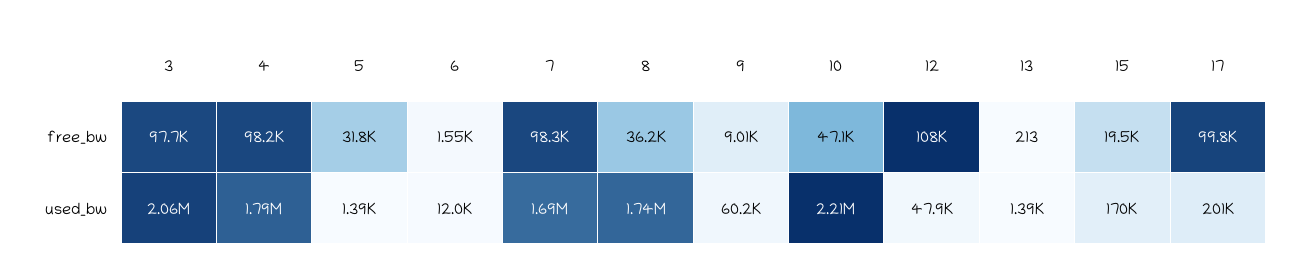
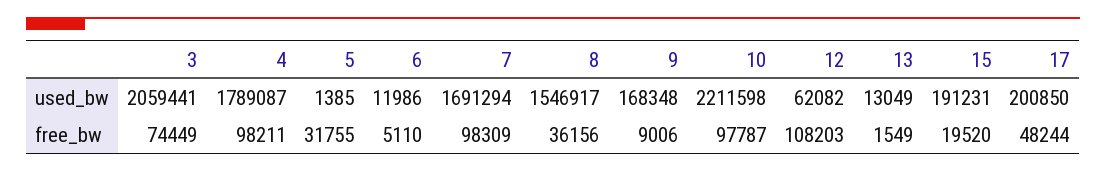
  {
    "3": {
-     "free_bw": 97700,
+     "free_bw": 74449,
      "used_bw": 2059441
    },
    "4": {
      "free_bw": 98211,
      "used_bw": 1789087
    },
    "5": {
      "free_bw": 31755,
      "used_bw": 1385
    },
    "6": {
-     "free_bw": 1550,
+     "free_bw": 5110,
      "used_bw": 11986
    },
    "7": {
      "free_bw": 98309,
      "used_bw": 1691294
    },
    "8": {
      "free_bw": 36156,
-     "used_bw": 1740000
+     "used_bw": 1546917
    },
    "9": {
      "free_bw": 9006,
-     "used_bw": 60200
+     "used_bw": 168348
    },
    "10": {
-     "free_bw": 47100,
+     "free_bw": 97787,
      "used_bw": 2211598
    },
    "12": {
      "free_bw": 108203,
-     "used_bw": 47900
+     "used_bw": 62082
    },
    "13": {
-     "free_bw": 213,
+     "free_bw": 1549,
-     "used_bw": 1390
+     "used_bw": 13049
    },
    "15": {
      "free_bw": 19520,
-     "used_bw": 170000
+     "used_bw": 191231
    },
    "17": {
-     "free_bw": 99800,
+     "free_bw": 48244,
      "used_bw": 200850
    }
  }

